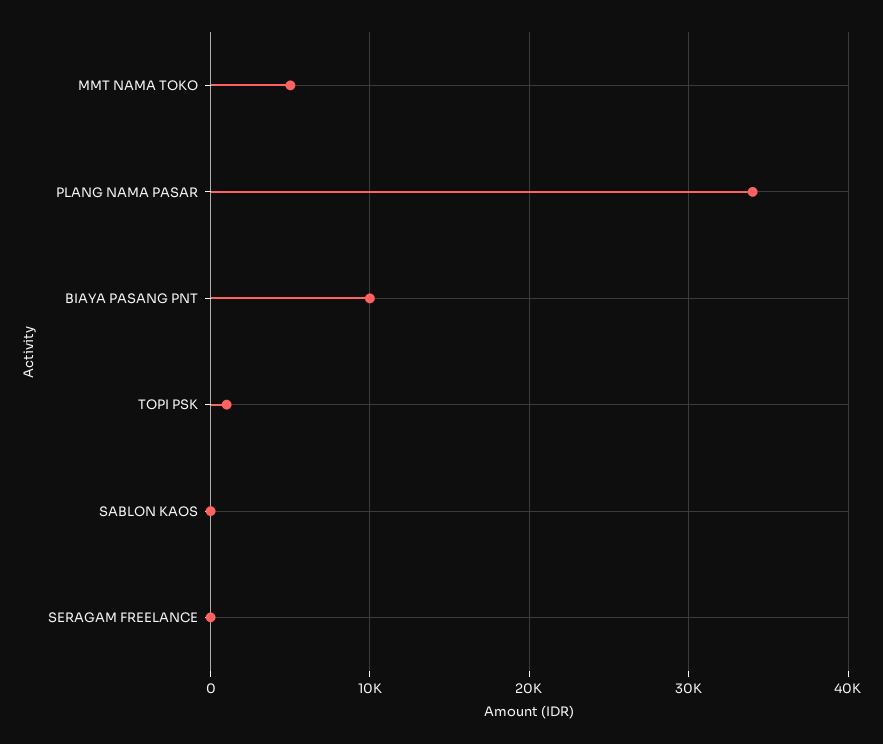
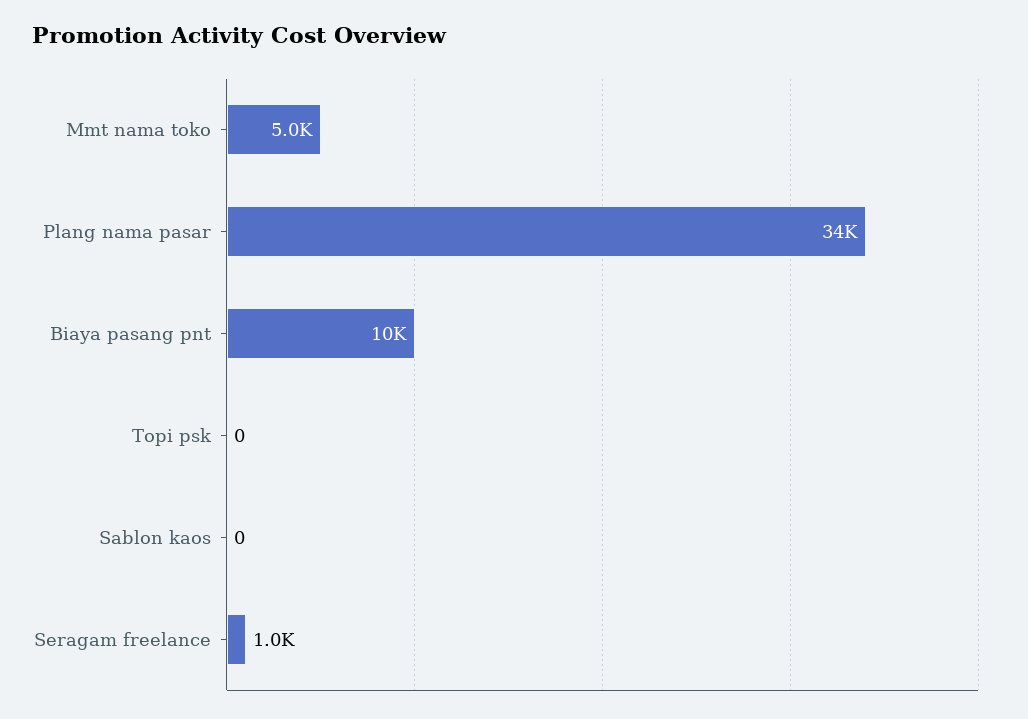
  {
    "MMT NAMA TOKO": 5000,
    "PLANG NAMA PASAR": 34000,
    "BIAYA PASANG PNT": 10000,
-   "TOPI PSK": 1000,
+   "TOPI PSK": 0,
    "SABLON KAOS": 0,
-   "SERAGAM FREELANCE": 0
+   "SERAGAM FREELANCE": 1000
  }

